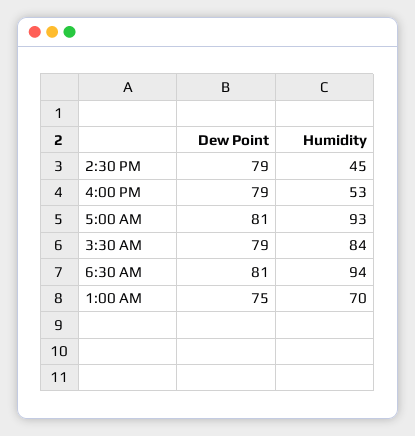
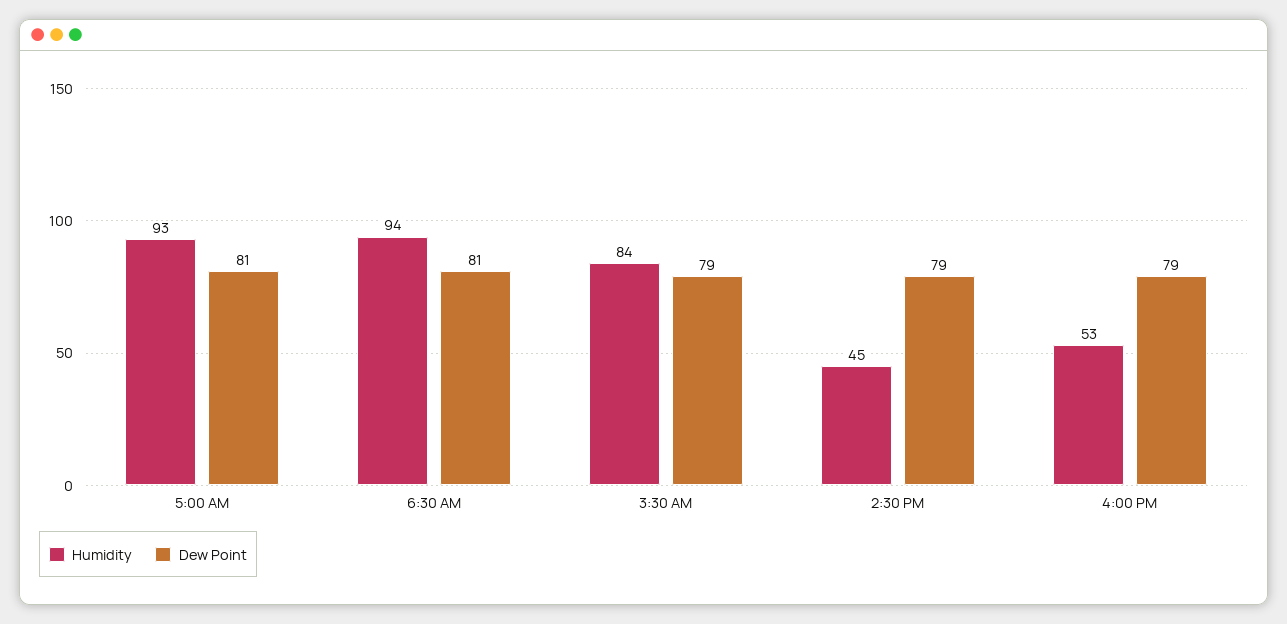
  {
    "Dew Point": {
      "2:30 PM": 79,
      "4:00 PM": 79,
      "5:00 AM": 81,
      "3:30 AM": 79,
-     "6:30 AM": 81,
+     "6:30 AM": 81
-     "1:00 AM": 75
    },
    "Humidity": {
      "2:30 PM": 45,
      "4:00 PM": 53,
      "5:00 AM": 93,
      "3:30 AM": 84,
-     "6:30 AM": 94,
+     "6:30 AM": 94
-     "1:00 AM": 70
    }
  }

